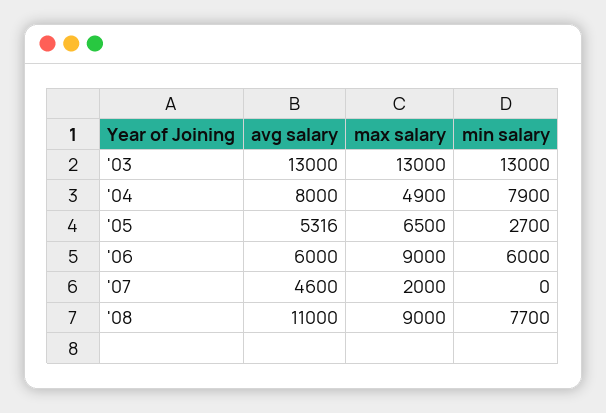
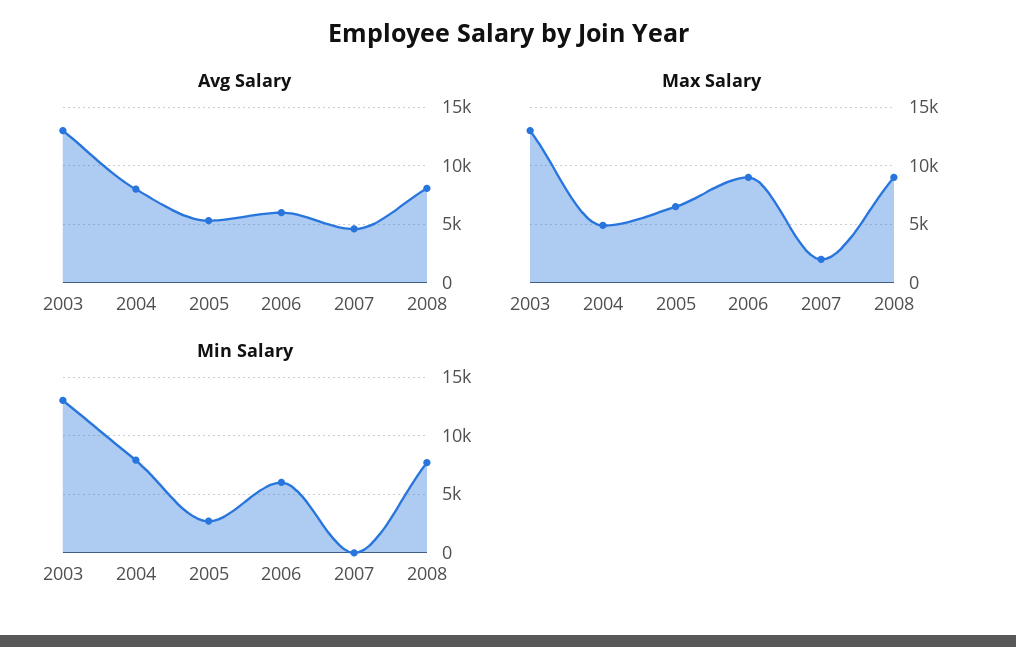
  {
    "avg salary": {
      "'03": 13000,
      "'04": 8000,
      "'05": 5316,
      "'06": 6000,
      "'07": 4600,
-     "'08": 11000
+     "'08": 8000
    },
    "max salary": {
      "'03": 13000,
      "'04": 4900,
      "'05": 6500,
      "'06": 9000,
      "'07": 2000,
      "'08": 9000
    },
    "min salary": {
      "'03": 13000,
      "'04": 7900,
      "'05": 2700,
      "'06": 6000,
      "'07": 0,
      "'08": 7700
    }
  }

